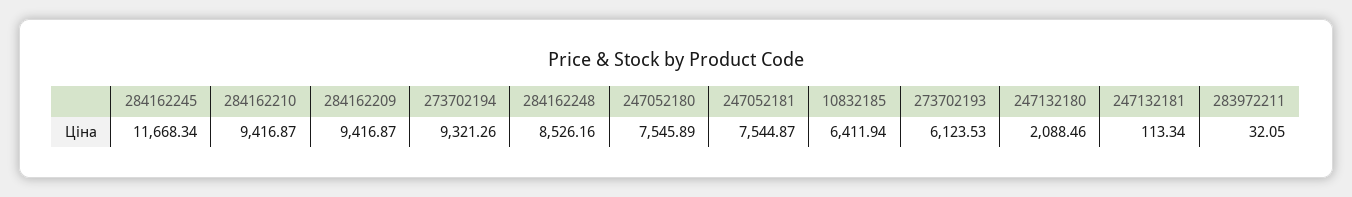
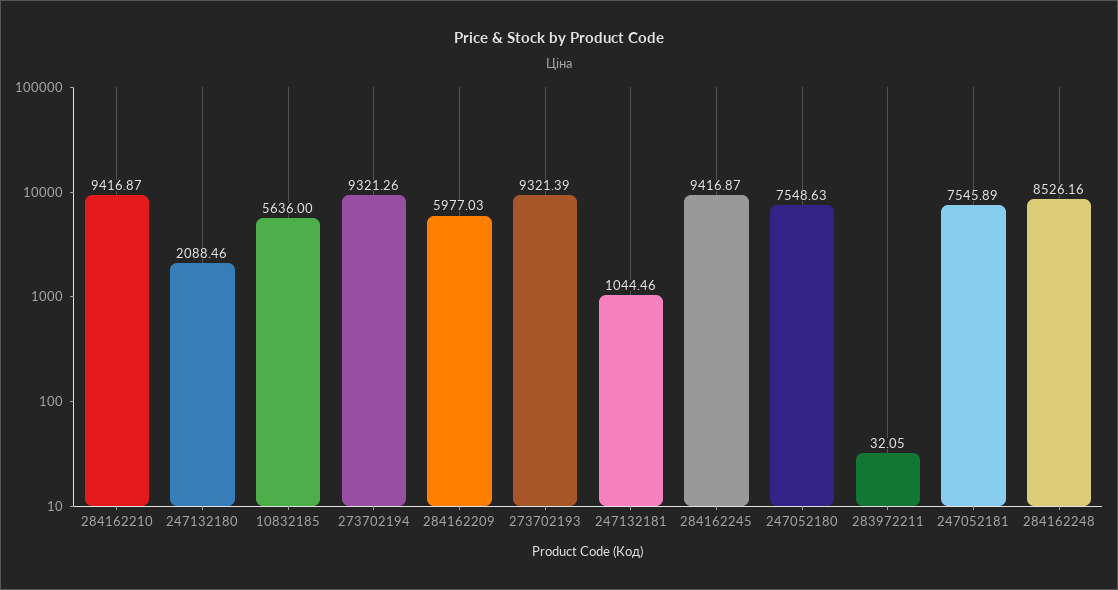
  {
-   "284162245": 11668.34,
+   "284162245": 9416.87,
    "284162210": 9416.87,
-   "284162209": 9416.87,
+   "284162209": 5977.03,
    "273702194": 9321.26,
    "284162248": 8526.16,
-   "247052180": 7545.89,
+   "247052180": 7548.63,
-   "247052181": 7544.87,
+   "247052181": 7545.89,
-   "10832185": 6411.94,
+   "10832185": 5636,
-   "273702193": 6123.53,
+   "273702193": 9321.39,
    "247132180": 2088.46,
-   "247132181": 113.34,
+   "247132181": 1044.46,
    "283972211": 32.05
  }

